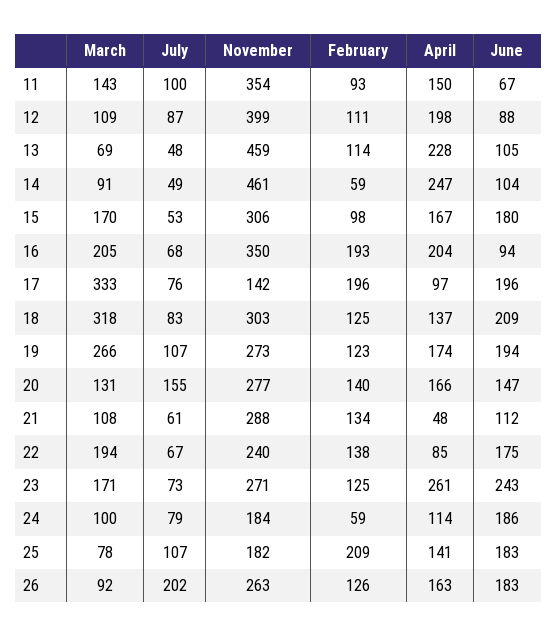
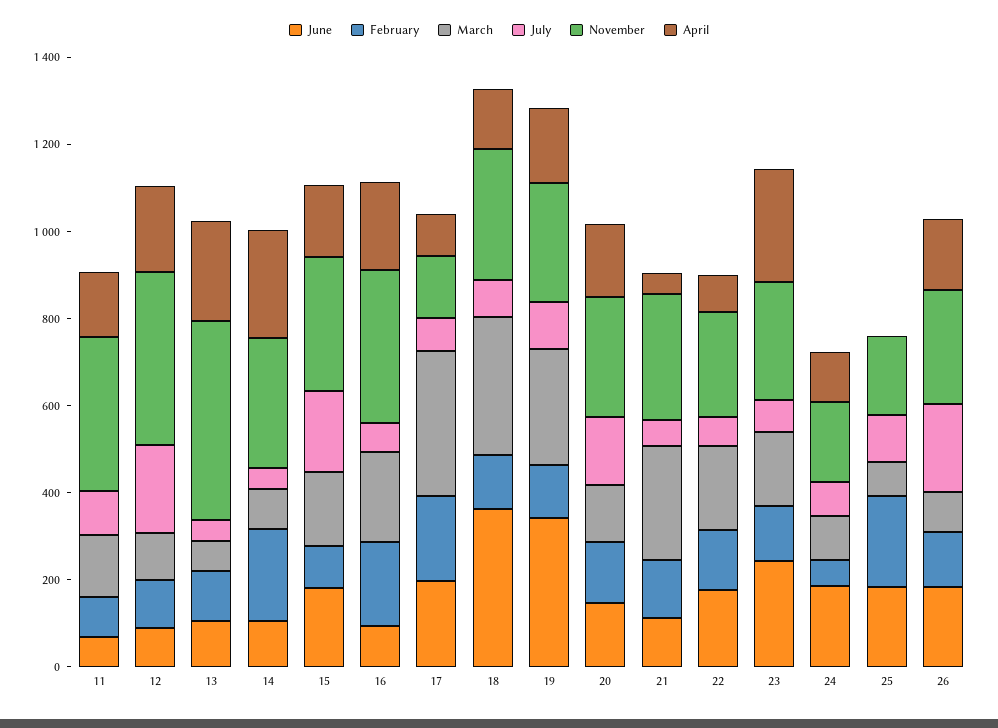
  {
    "March": {
      "11": 143,
      "12": 109,
      "13": 69,
      "14": 91,
      "15": 170,
      "16": 205,
      "17": 333,
      "18": 318,
      "19": 266,
      "20": 131,
-     "21": 108,
+     "21": 250,
      "22": 194,
      "23": 171,
      "24": 100,
      "25": 78,
      "26": 92
    },
    "July": {
      "11": 100,
-     "12": 87,
+     "12": 200,
      "13": 48,
      "14": 49,
-     "15": 53,
+     "15": 200,
      "16": 68,
      "17": 76,
      "18": 83,
      "19": 107,
      "20": 155,
      "21": 61,
      "22": 67,
      "23": 73,
      "24": 79,
      "25": 107,
      "26": 202
    },
    "November": {
      "11": 354,
      "12": 399,
      "13": 459,
-     "14": 461,
+     "14": 300,
      "15": 306,
      "16": 350,
      "17": 142,
      "18": 303,
      "19": 273,
      "20": 277,
      "21": 288,
      "22": 240,
      "23": 271,
      "24": 184,
      "25": 182,
      "26": 263
    },
    "February": {
      "11": 93,
      "12": 111,
      "13": 114,
-     "14": 59,
+     "14": 200,
      "15": 98,
      "16": 193,
      "17": 196,
      "18": 125,
      "19": 123,
      "20": 140,
      "21": 134,
      "22": 138,
      "23": 125,
      "24": 59,
      "25": 209,
      "26": 126
    },
    "April": {
      "11": 150,
      "12": 198,
      "13": 228,
      "14": 247,
      "15": 167,
      "16": 204,
      "17": 97,
      "18": 137,
      "19": 174,
      "20": 166,
      "21": 48,
      "22": 85,
      "23": 261,
      "24": 114,
-     "25": 141,
+     "25": 0,
      "26": 163
    },
    "June": {
      "11": 67,
      "12": 88,
      "13": 105,
      "14": 104,
      "15": 180,
      "16": 94,
      "17": 196,
-     "18": 209,
+     "18": 350,
-     "19": 194,
+     "19": 350,
      "20": 147,
      "21": 112,
      "22": 175,
      "23": 243,
      "24": 186,
      "25": 183,
      "26": 183
    }
  }

